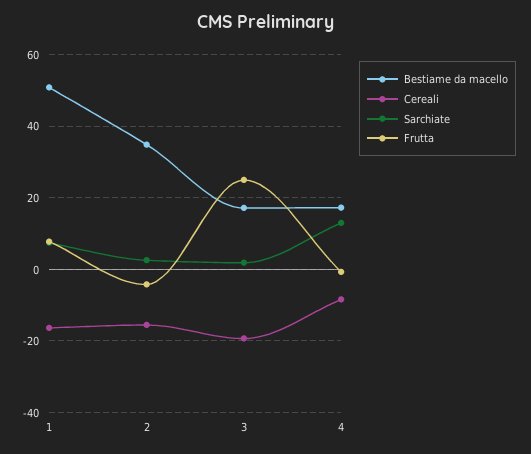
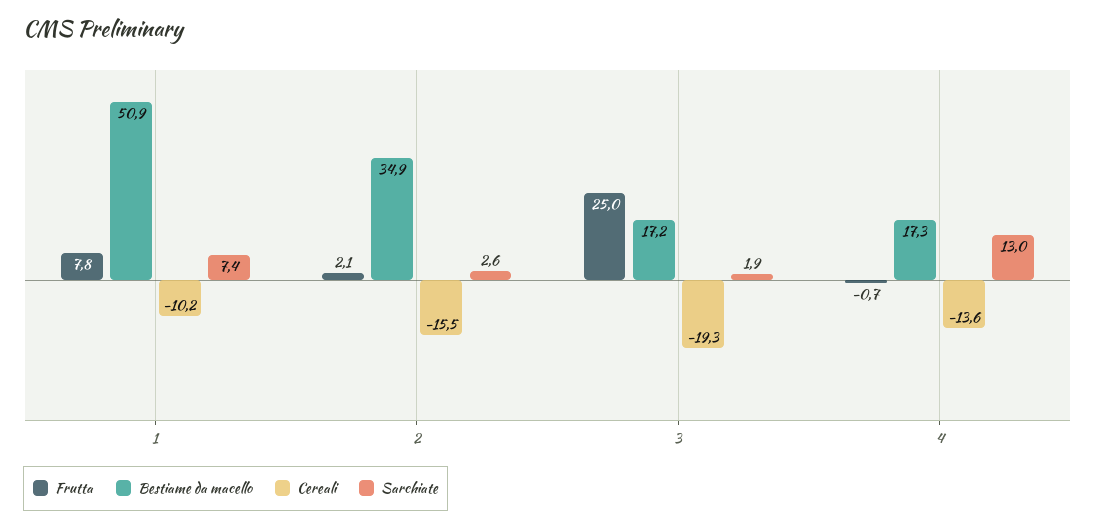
  {
    "Bestiame da macello": {
      "1": 50.9,
      "2": 34.9,
      "3": 17.2,
      "4": 17.3
    },
    "Cereali": {
-     "1": -16,
+     "1": -10.2,
      "2": -15.5,
      "3": -19.3,
-     "4": -8
+     "4": -13.6
    },
    "Sarchiate": {
      "1": 7.4,
      "2": 2.6,
      "3": 1.9,
      "4": 13
    },
    "Frutta": {
      "1": 7.8,
-     "2": -4,
+     "2": 2.1,
      "3": 25,
      "4": -0.7
    }
  }

